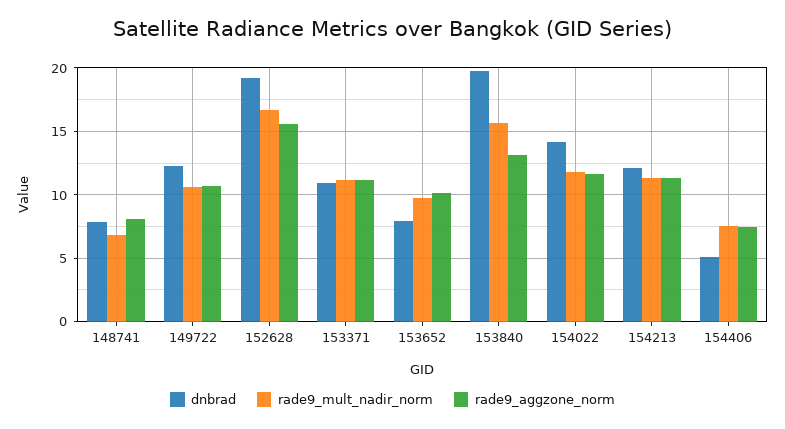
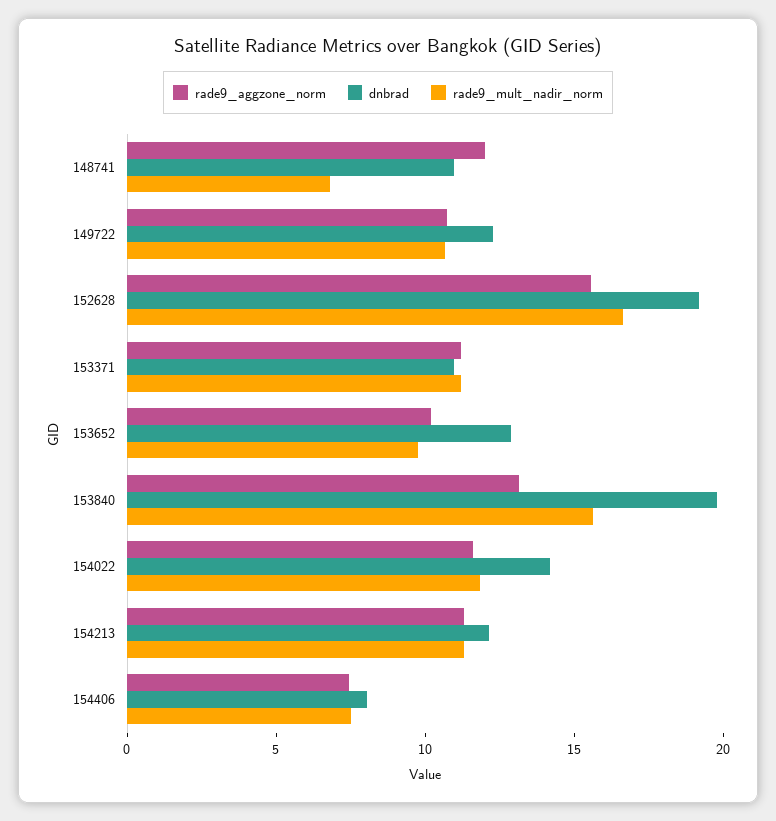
  {
    "dnbrad": {
-     "148741": 8,
+     "148741": 11,
      "149722": 12.5,
      "152628": 19,
      "153371": 11,
-     "153652": 8,
+     "153652": 13,
      "153840": 20,
      "154022": 14,
      "154213": 12,
-     "154406": 5
+     "154406": 8
    },
    "rade9_mult_nadir_norm": {
      "148741": 7,
      "149722": 10.5,
      "152628": 16.5,
      "153371": 11,
      "153652": 10,
      "153840": 15.5,
      "154022": 12,
      "154213": 11.5,
      "154406": 7.5
    },
    "rade9_aggzone_norm": {
-     "148741": 8,
+     "148741": 12,
      "149722": 10.5,
      "152628": 15.5,
      "153371": 11,
      "153652": 10,
      "153840": 13,
      "154022": 11.5,
      "154213": 11.5,
      "154406": 7.5
    }
  }

